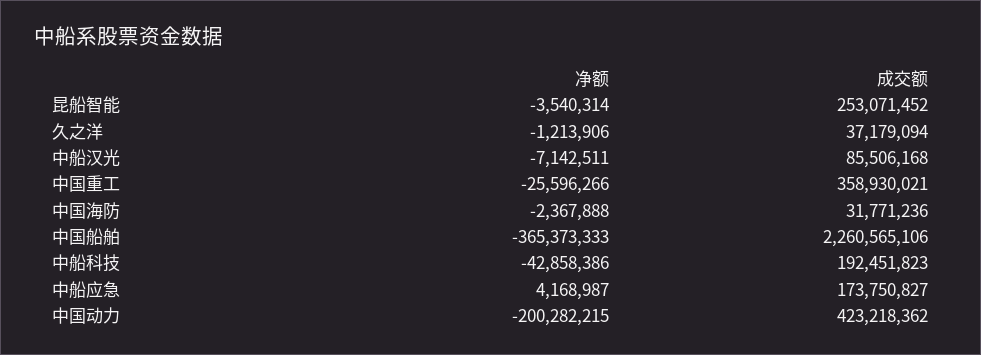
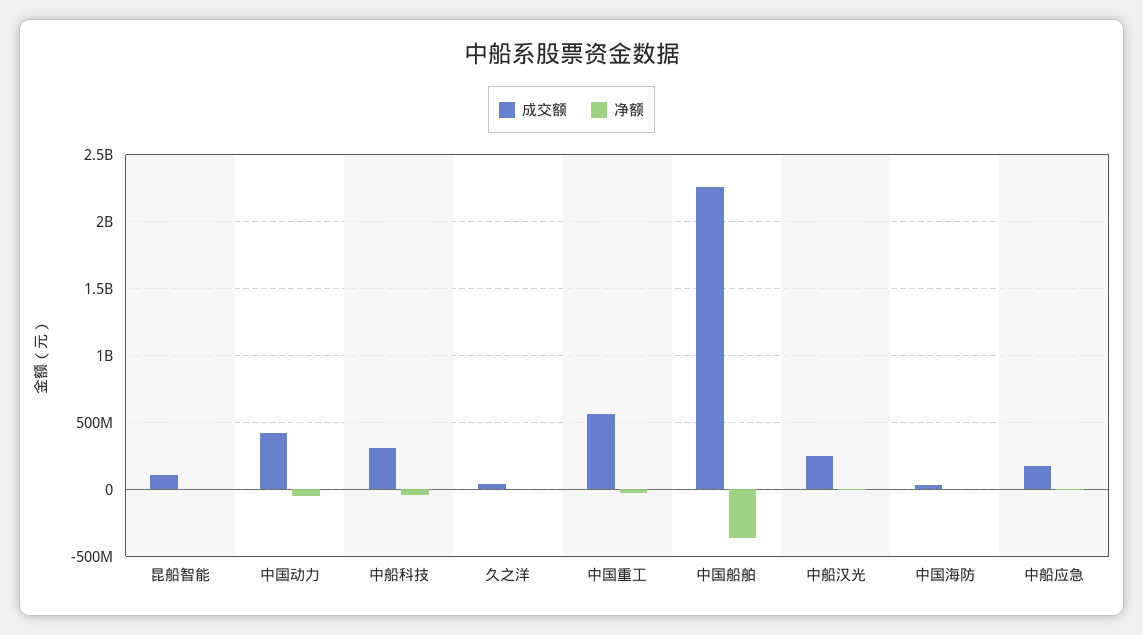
  {
    "净额": {
      "昆船智能": -3540314,
      "久之洋": -1213906,
      "中船汉光": -7142511,
      "中国重工": -25596266,
      "中国海防": -2367888,
      "中国船舶": -365373333,
      "中船科技": -42858386,
      "中船应急": 4168987,
-     "中国动力": -200282215
+     "中国动力": -50000000
    },
    "成交额": {
-     "昆船智能": 253071452,
+     "昆船智能": 100000000,
      "久之洋": 37179094,
-     "中船汉光": 85506168,
+     "中船汉光": 250000000,
-     "中国重工": 358930021,
+     "中国重工": 550000000,
      "中国海防": 31771236,
      "中国船舶": 2260565106,
-     "中船科技": 192451823,
+     "中船科技": 300000000,
      "中船应急": 173750827,
      "中国动力": 423218362
    }
  }

